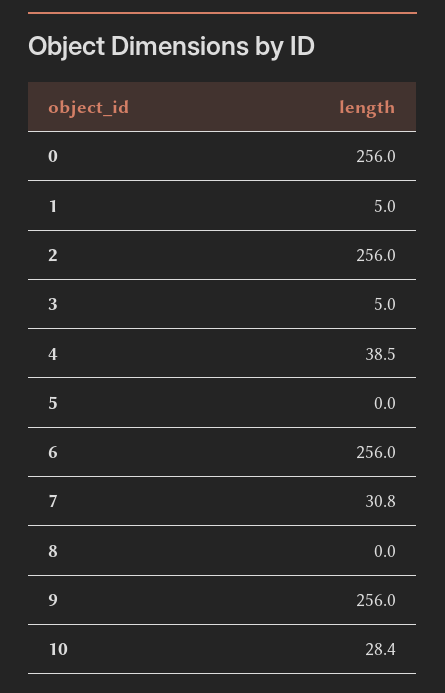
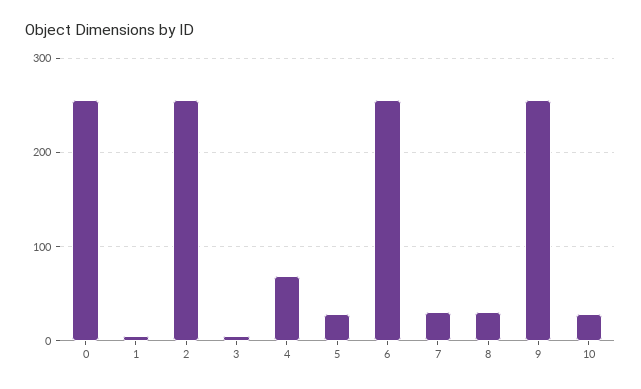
  {
    "0": 256,
    "1": 5,
    "2": 256,
    "3": 5,
-   "4": 38.5,
+   "4": 70,
-   "5": 0,
+   "5": 30,
    "6": 256,
    "7": 30.8,
-   "8": 0,
+   "8": 30,
    "9": 256,
    "10": 28.4
  }

